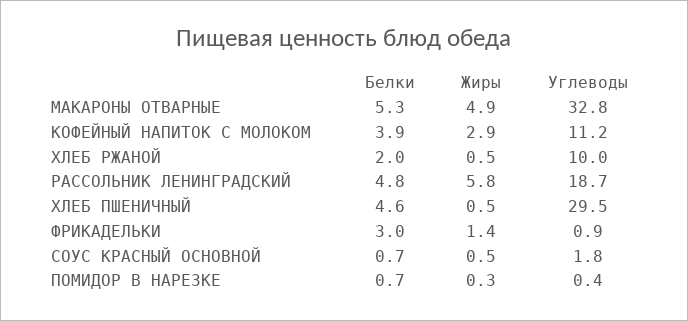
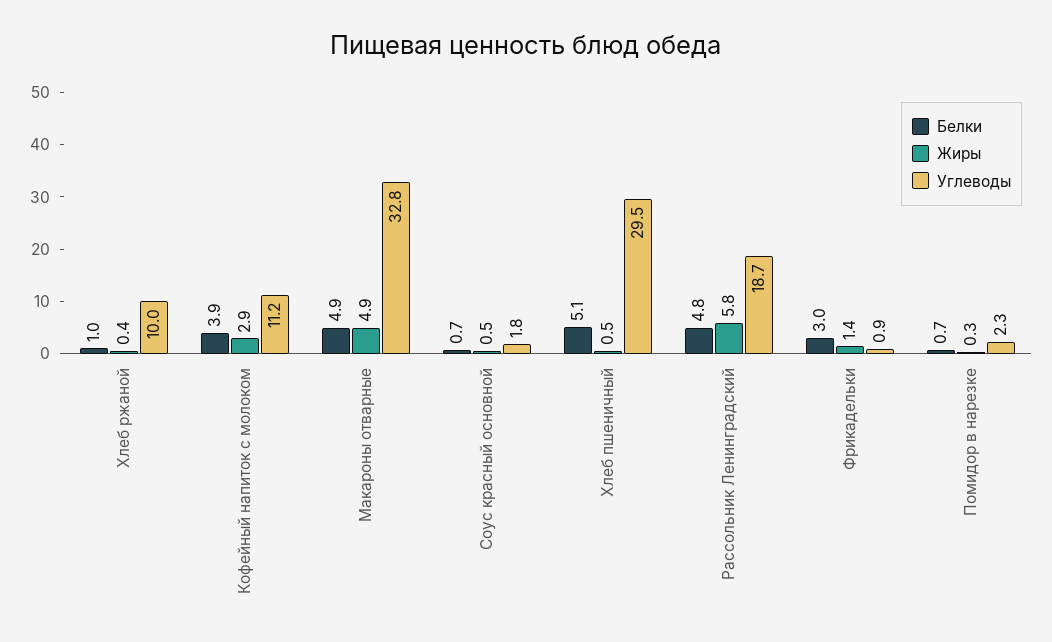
  {
    "Белки": {
-     "МАКАРОНЫ ОТВАРНЫЕ": 5.3,
+     "МАКАРОНЫ ОТВАРНЫЕ": 4.9,
      "КОФЕЙНЫЙ НАПИТОК С МОЛОКОМ": 3.9,
-     "ХЛЕБ РЖАНОЙ": 2,
+     "ХЛЕБ РЖАНОЙ": 1,
      "РАССОЛЬНИК ЛЕНИНГРАДСКИЙ": 4.8,
-     "ХЛЕБ ПШЕНИЧНЫЙ": 4.6,
+     "ХЛЕБ ПШЕНИЧНЫЙ": 5.1,
      "ФРИКАДЕЛЬКИ": 3,
      "СОУС КРАСНЫЙ ОСНОВНОЙ": 0.7,
      "ПОМИДОР В НАРЕЗКЕ": 0.7
    },
    "Жиры": {
      "МАКАРОНЫ ОТВАРНЫЕ": 4.9,
      "КОФЕЙНЫЙ НАПИТОК С МОЛОКОМ": 2.9,
-     "ХЛЕБ РЖАНОЙ": 0.5,
+     "ХЛЕБ РЖАНОЙ": 0.4,
      "РАССОЛЬНИК ЛЕНИНГРАДСКИЙ": 5.8,
      "ХЛЕБ ПШЕНИЧНЫЙ": 0.5,
      "ФРИКАДЕЛЬКИ": 1.4,
      "СОУС КРАСНЫЙ ОСНОВНОЙ": 0.5,
      "ПОМИДОР В НАРЕЗКЕ": 0.3
    },
    "Углеводы": {
      "МАКАРОНЫ ОТВАРНЫЕ": 32.8,
      "КОФЕЙНЫЙ НАПИТОК С МОЛОКОМ": 11.2,
      "ХЛЕБ РЖАНОЙ": 10,
      "РАССОЛЬНИК ЛЕНИНГРАДСКИЙ": 18.7,
      "ХЛЕБ ПШЕНИЧНЫЙ": 29.5,
      "ФРИКАДЕЛЬКИ": 0.9,
      "СОУС КРАСНЫЙ ОСНОВНОЙ": 1.8,
-     "ПОМИДОР В НАРЕЗКЕ": 0.4
+     "ПОМИДОР В НАРЕЗКЕ": 2.3
    }
  }

